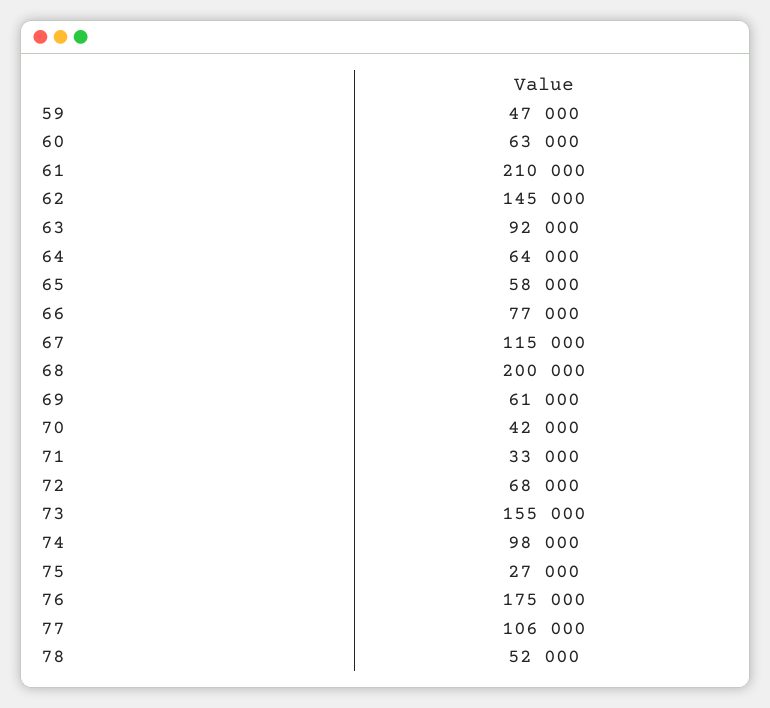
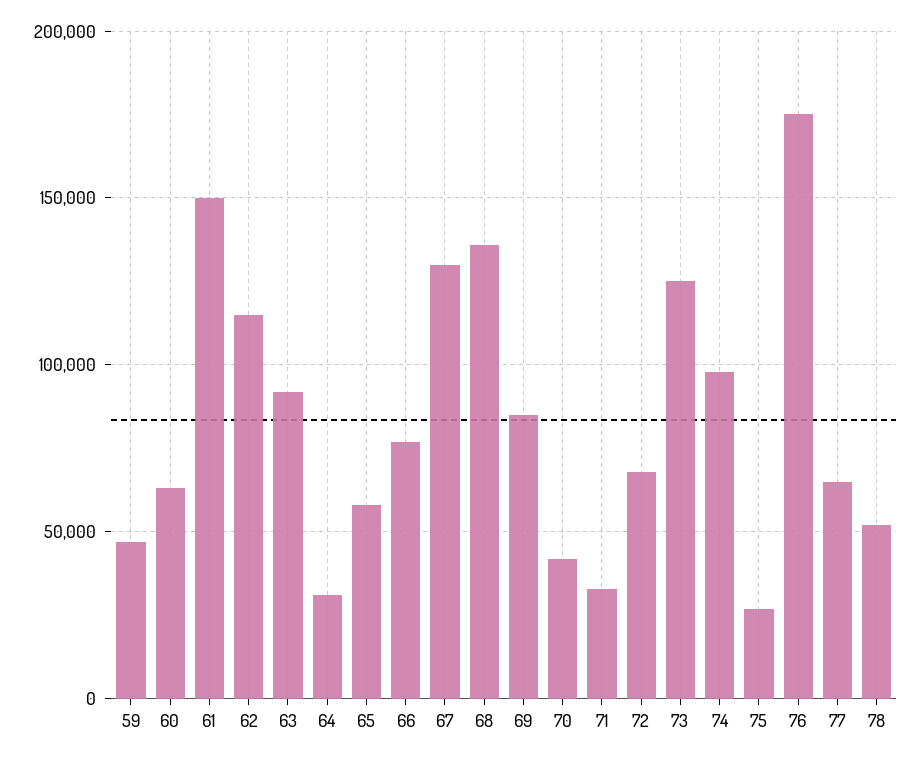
  {
    "59": 47000,
    "60": 63000,
-   "61": 210000,
+   "61": 150000,
-   "62": 145000,
+   "62": 115000,
    "63": 92000,
-   "64": 64000,
+   "64": 30000,
    "65": 58000,
    "66": 77000,
-   "67": 115000,
+   "67": 130000,
-   "68": 200000,
+   "68": 135000,
-   "69": 61000,
+   "69": 85000,
    "70": 42000,
    "71": 33000,
    "72": 68000,
-   "73": 155000,
+   "73": 125000,
    "74": 98000,
    "75": 27000,
    "76": 175000,
-   "77": 106000,
+   "77": 65000,
    "78": 52000
  }

